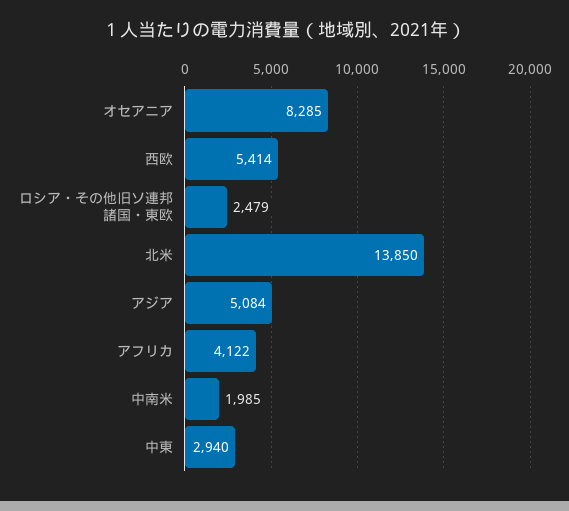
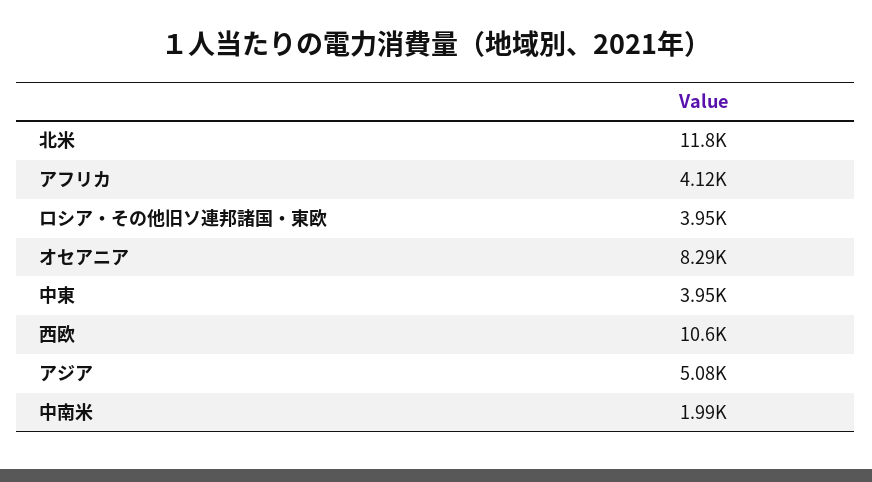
  {
    "オセアニア": 8285,
-   "西欧": 5414,
+   "西欧": 10600,
-   "ロシア・その他旧ソ連邦諸国・東欧": 2479,
+   "ロシア・その他旧ソ連邦諸国・東欧": 3950,
-   "北米": 13850,
+   "北米": 11800,
    "アジア": 5084,
    "アフリカ": 4122,
    "中南米": 1985,
-   "中東": 2940
+   "中東": 3950
  }

